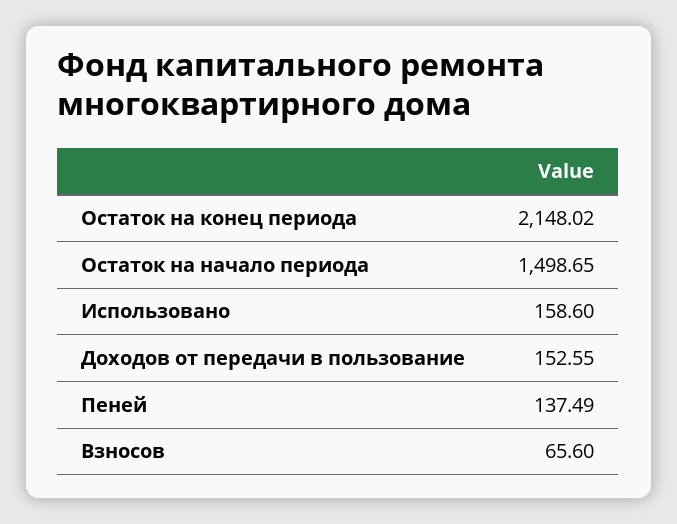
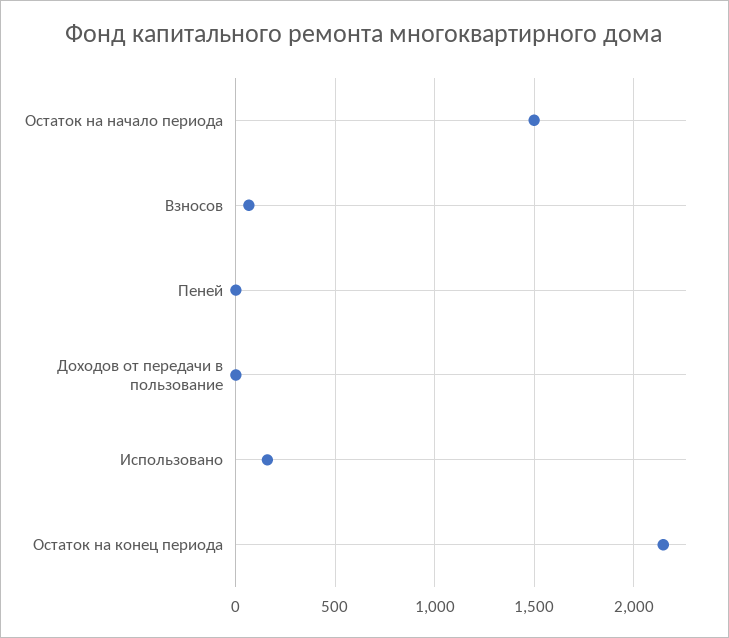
  {
    "Остаток на конец периода": 2148.02,
    "Остаток на начало периода": 1498.65,
    "Использовано": 158.6,
-   "Доходов от передачи в пользование": 152.55,
+   "Доходов от передачи в пользование": 0,
-   "Пеней": 137.49,
+   "Пеней": 0,
    "Взносов": 65.6
  }

